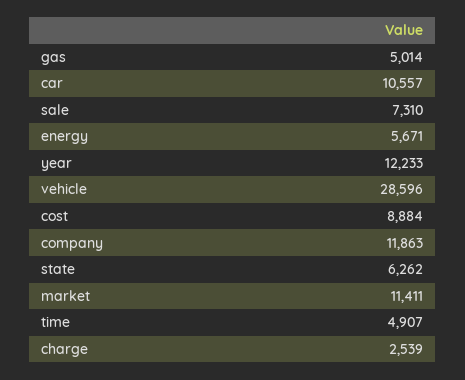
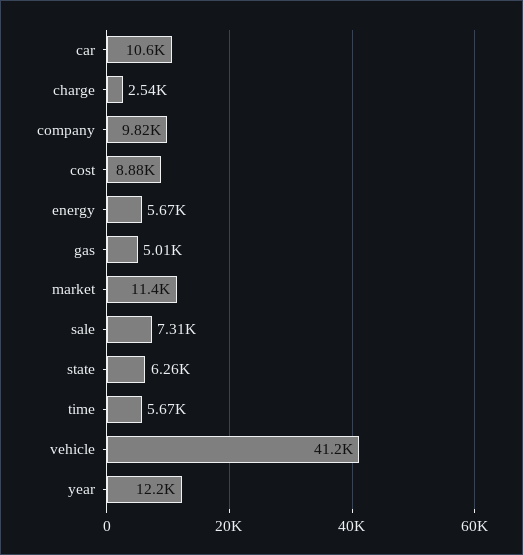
  {
    "gas": 5014,
    "car": 10557,
    "sale": 7310,
    "energy": 5671,
    "year": 12233,
-   "vehicle": 28596,
+   "vehicle": 41200,
    "cost": 8884,
-   "company": 11863,
+   "company": 9820,
    "state": 6262,
    "market": 11411,
-   "time": 4907,
+   "time": 5670,
    "charge": 2539
  }

